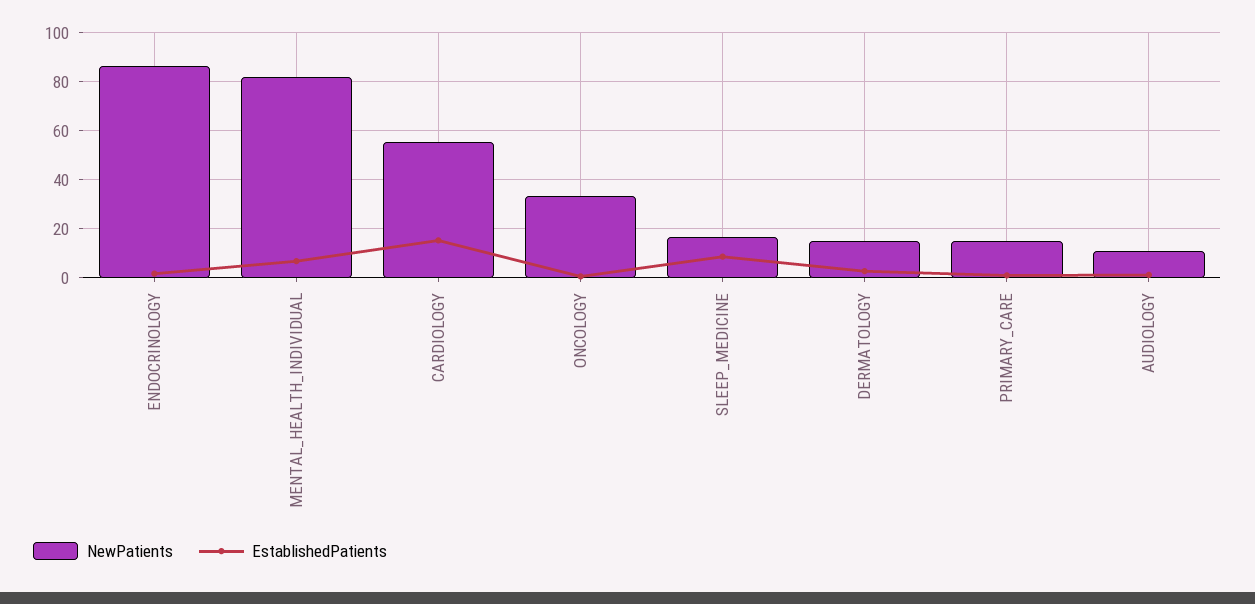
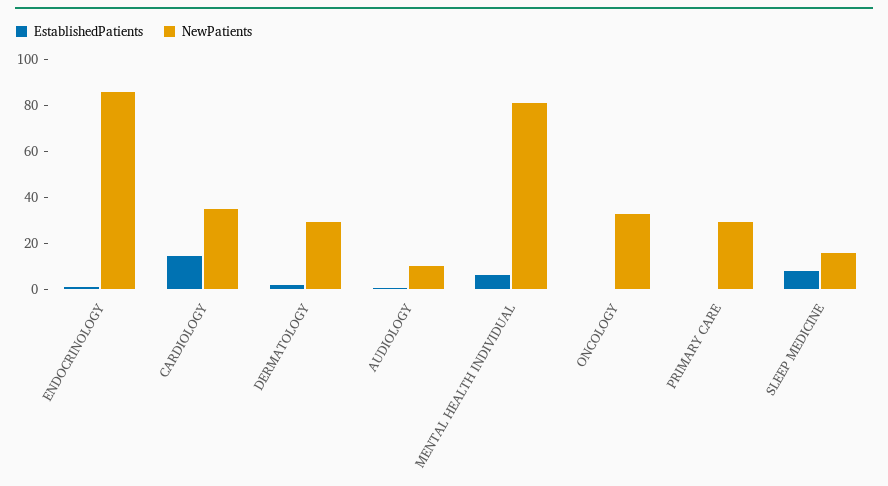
  {
    "NewPatients": {
      "ENDOCRINOLOGY": 87.5,
      "MENTAL_HEALTH_INDIVIDUAL": 82.5,
-     "CARDIOLOGY": 55,
+     "CARDIOLOGY": 35,
      "ONCOLOGY": 32.5,
      "SLEEP_MEDICINE": 17.5,
-     "DERMATOLOGY": 15,
+     "DERMATOLOGY": 30,
-     "PRIMARY_CARE": 15,
+     "PRIMARY_CARE": 30,
      "AUDIOLOGY": 10
    },
    "EstablishedPatients": {
      "ENDOCRINOLOGY": 2.5,
      "MENTAL_HEALTH_INDIVIDUAL": 7.5,
      "CARDIOLOGY": 15,
      "ONCOLOGY": 0,
      "SLEEP_MEDICINE": 7.5,
      "DERMATOLOGY": 2.5,
      "PRIMARY_CARE": 0,
      "AUDIOLOGY": 0
    }
  }

